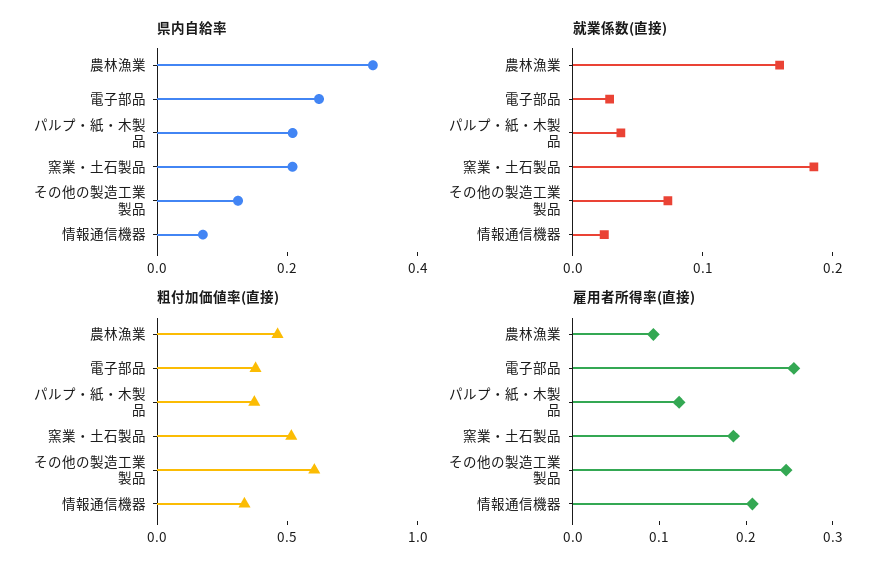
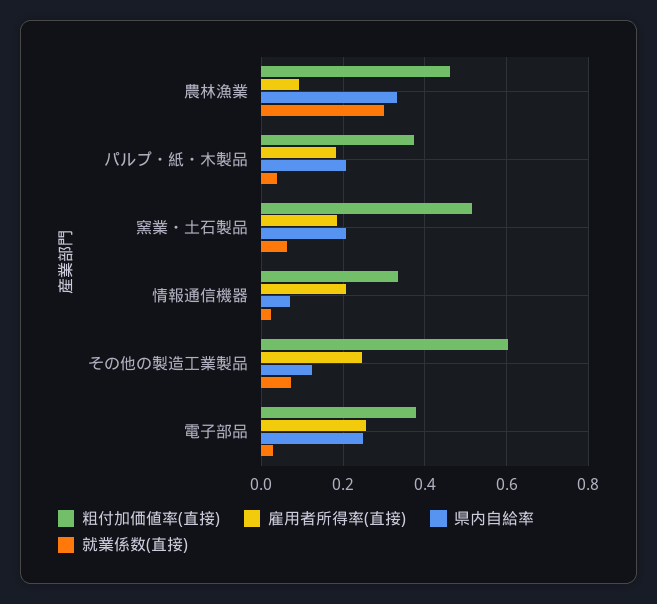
  {
    "県内自給率": {
      "農林漁業": 0.34,
      "電子部品": 0.24,
      "パルプ・紙・木製品": 0.2,
      "窯業・土石製品": 0.2,
      "その他の製造工業製品": 0.12,
      "情報通信機器": 0.08
    },
    "就業係数(直接)": {
-     "農林漁業": 0.16,
+     "農林漁業": 0.3,
      "電子部品": 0.02,
      "パルプ・紙・木製品": 0.04,
-     "窯業・土石製品": 0.18,
+     "窯業・土石製品": 0.06,
      "その他の製造工業製品": 0.08,
      "情報通信機器": 0.02
    },
    "粗付加価値率(直接)": {
      "農林漁業": 0.46,
      "電子部品": 0.38,
      "パルプ・紙・木製品": 0.38,
      "窯業・土石製品": 0.52,
      "その他の製造工業製品": 0.6,
      "情報通信機器": 0.34
    },
    "雇用者所得率(直接)": {
      "農林漁業": 0.1,
      "電子部品": 0.26,
-     "パルプ・紙・木製品": 0.12,
+     "パルプ・紙・木製品": 0.18,
      "窯業・土石製品": 0.18,
      "その他の製造工業製品": 0.24,
      "情報通信機器": 0.2
    }
  }

